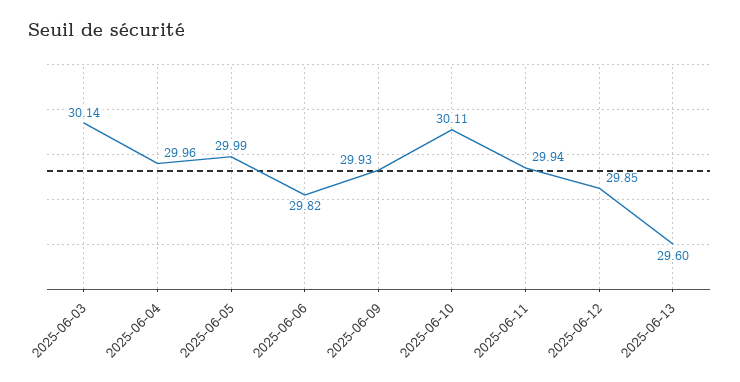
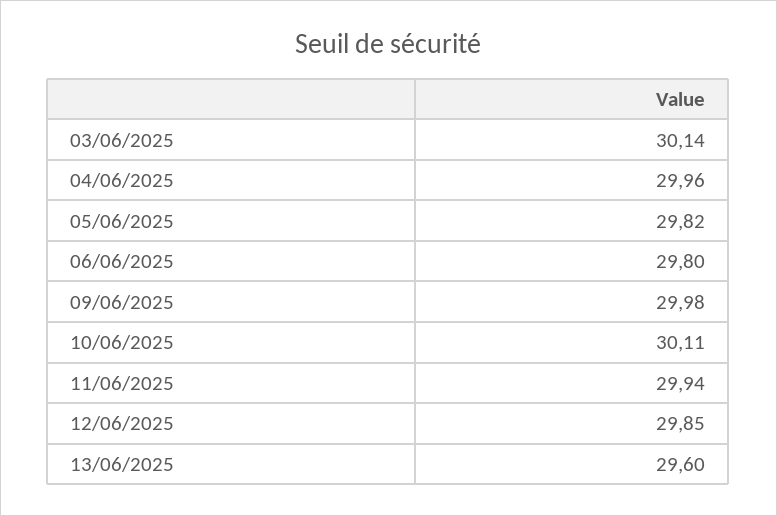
  {
    "2025-06-03": 30.14,
    "2025-06-04": 29.96,
-   "2025-06-05": 29.99,
+   "2025-06-05": 29.82,
-   "2025-06-06": 29.82,
+   "2025-06-06": 29.8,
-   "2025-06-09": 29.93,
+   "2025-06-09": 29.98,
    "2025-06-10": 30.11,
    "2025-06-11": 29.94,
    "2025-06-12": 29.85,
    "2025-06-13": 29.6
  }

